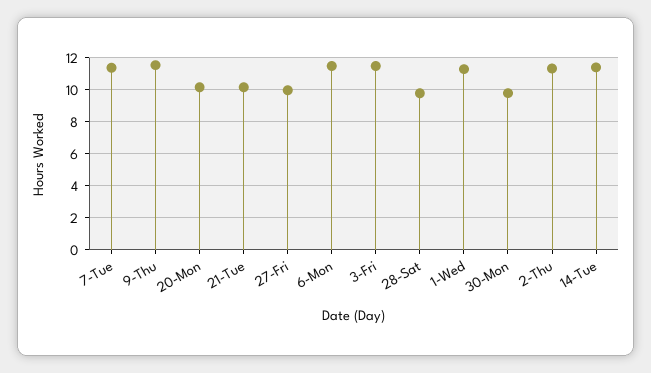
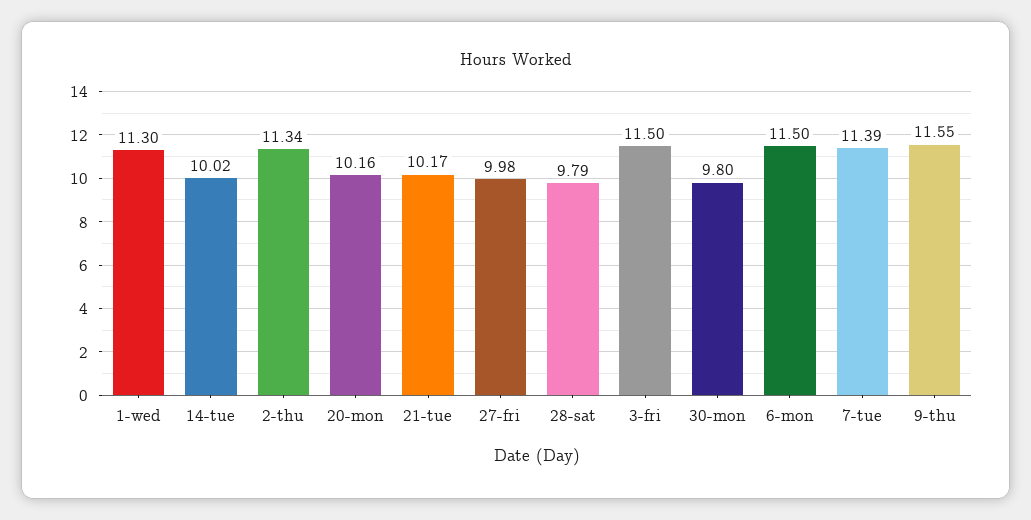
  {
    "7-Tue": 11.39,
    "9-Thu": 11.55,
    "20-Mon": 10.16,
    "21-Tue": 10.17,
    "27-Fri": 9.98,
    "6-Mon": 11.5,
    "3-Fri": 11.5,
    "28-Sat": 9.79,
    "1-Wed": 11.3,
    "30-Mon": 9.8,
    "2-Thu": 11.34,
-   "14-Tue": 11.5
+   "14-Tue": 10.02
  }

